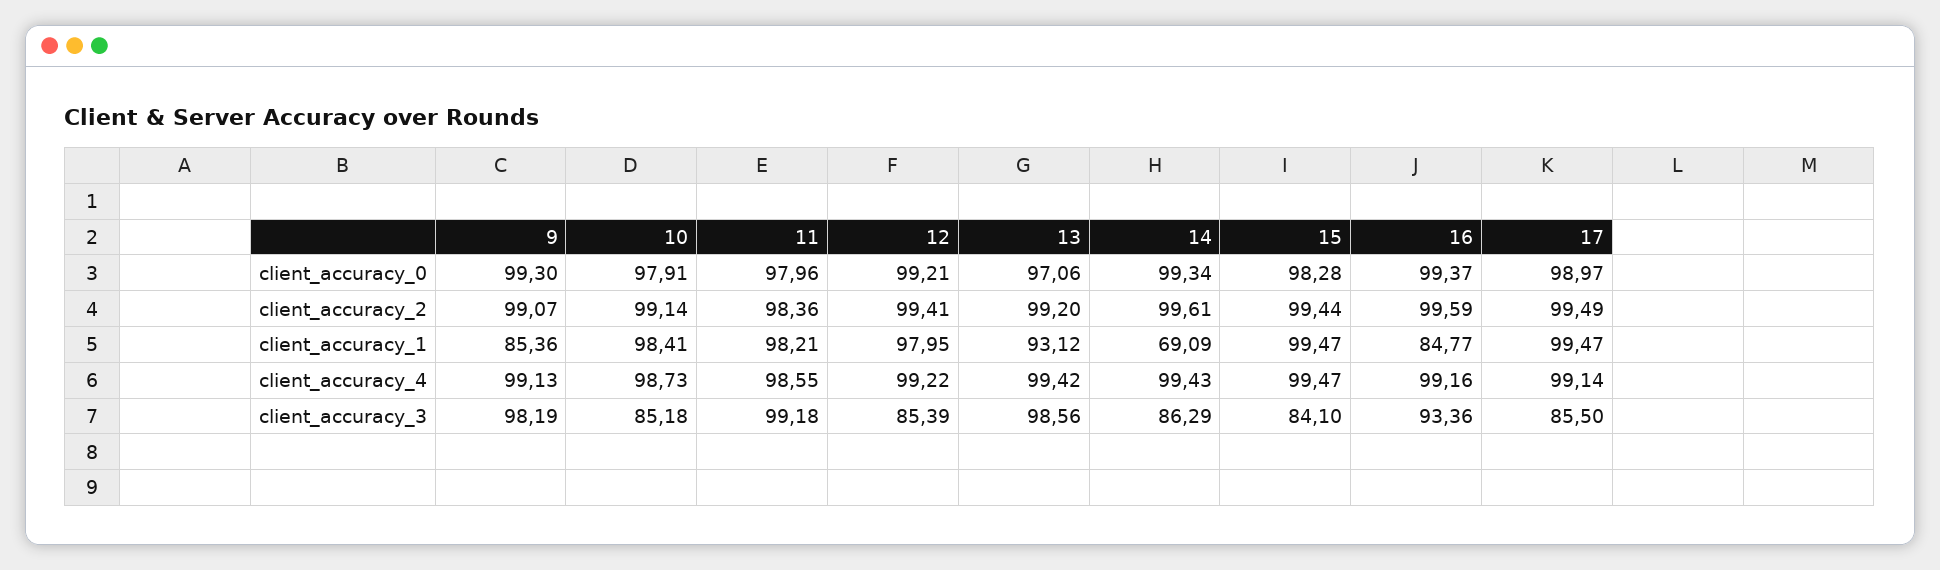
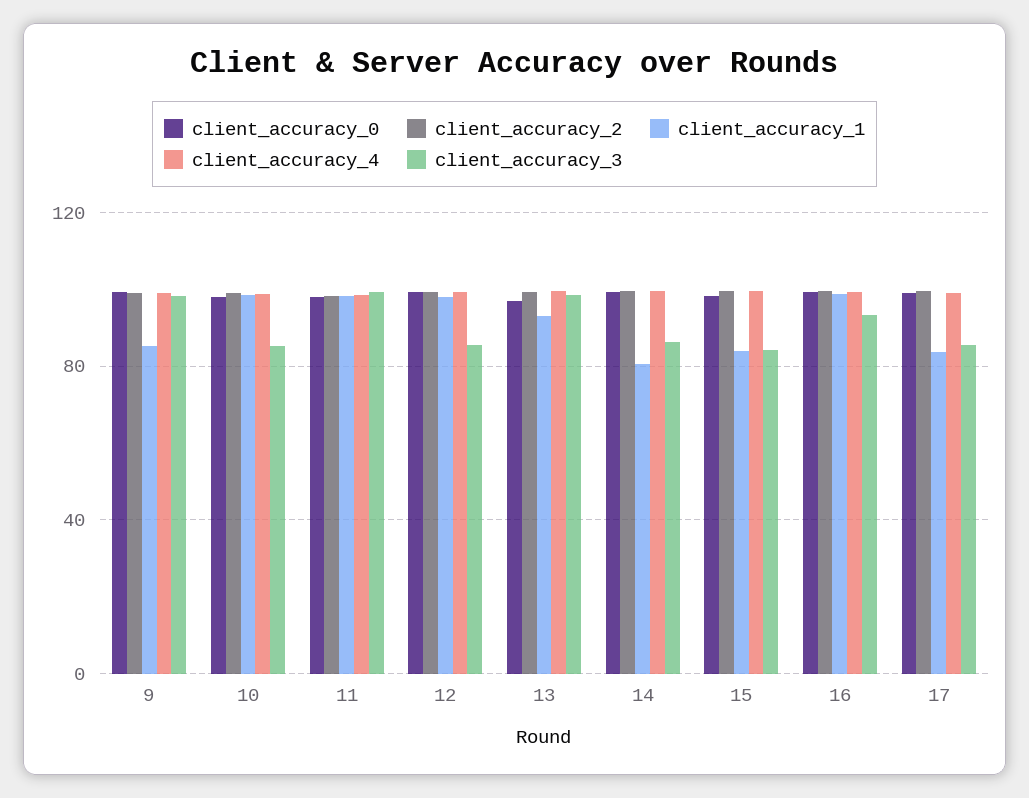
  {
    "client_accuracy_0": {
      "9": 99.3,
      "10": 97.91,
      "11": 97.96,
      "12": 99.21,
      "13": 97.06,
      "14": 99.34,
      "15": 98.28,
      "16": 99.37,
      "17": 98.97
    },
    "client_accuracy_2": {
      "9": 99.07,
      "10": 99.14,
      "11": 98.36,
      "12": 99.41,
      "13": 99.2,
      "14": 99.61,
      "15": 99.44,
      "16": 99.59,
      "17": 99.49
    },
    "client_accuracy_1": {
      "9": 85.36,
      "10": 98.41,
      "11": 98.21,
      "12": 97.95,
      "13": 93.12,
-     "14": 69.09,
+     "14": 80,
-     "15": 99.47,
+     "15": 85,
-     "16": 84.77,
+     "16": 100,
-     "17": 99.47
+     "17": 85
    },
    "client_accuracy_4": {
      "9": 99.13,
      "10": 98.73,
      "11": 98.55,
      "12": 99.22,
      "13": 99.42,
      "14": 99.43,
      "15": 99.47,
      "16": 99.16,
      "17": 99.14
    },
    "client_accuracy_3": {
      "9": 98.19,
      "10": 85.18,
      "11": 99.18,
      "12": 85.39,
      "13": 98.56,
      "14": 86.29,
      "15": 84.1,
      "16": 93.36,
      "17": 85.5
    }
  }

